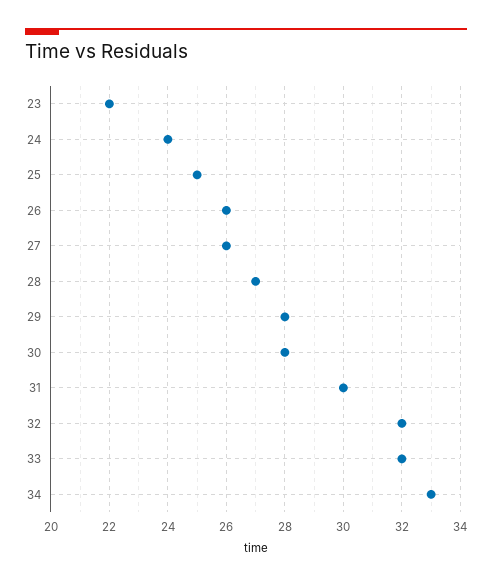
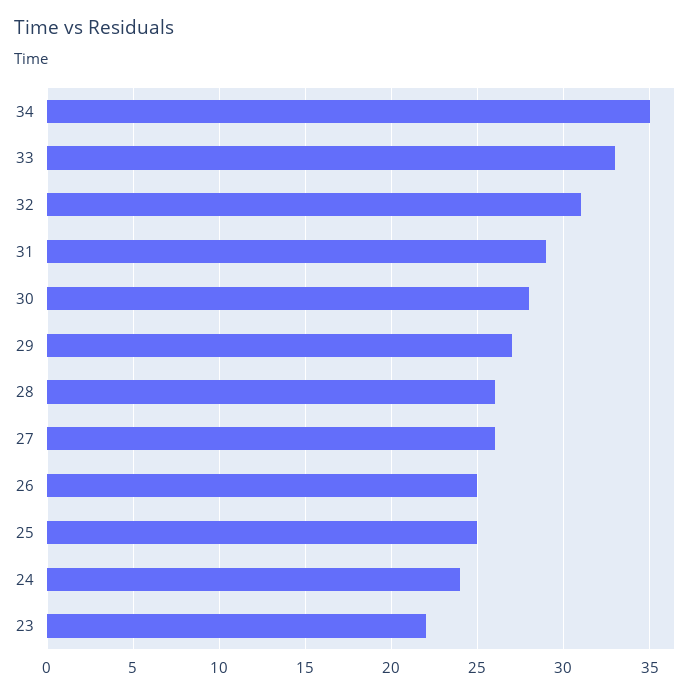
  {
    "23": 22,
    "24": 24,
    "25": 25,
-   "26": 26,
+   "26": 25,
    "27": 26,
-   "28": 27,
+   "28": 26,
-   "29": 28,
+   "29": 27,
    "30": 28,
-   "31": 30,
+   "31": 29,
-   "32": 32,
+   "32": 31,
-   "33": 32,
+   "33": 33,
-   "34": 33
+   "34": 35
  }

